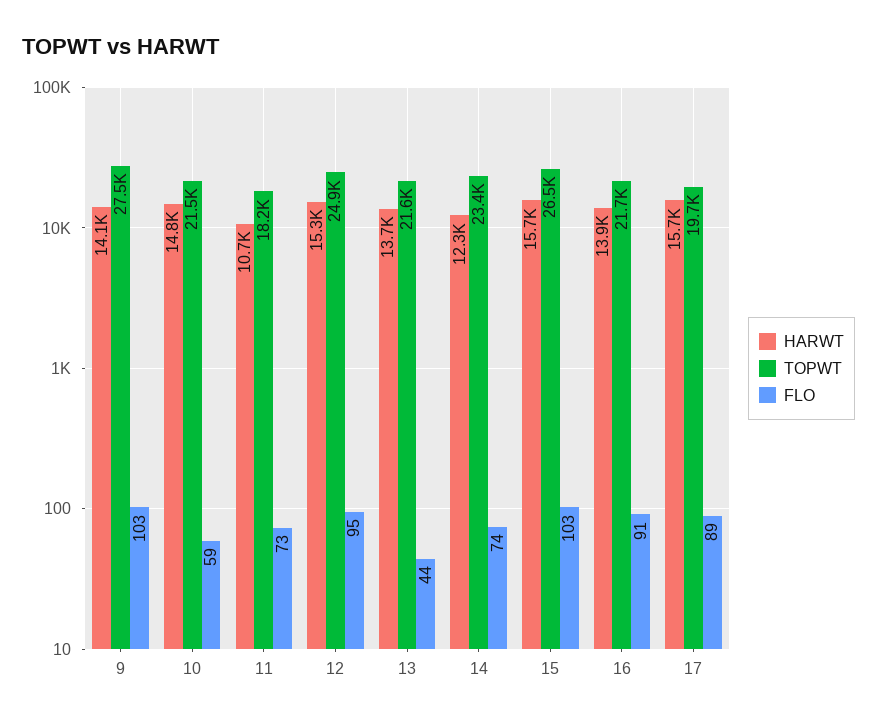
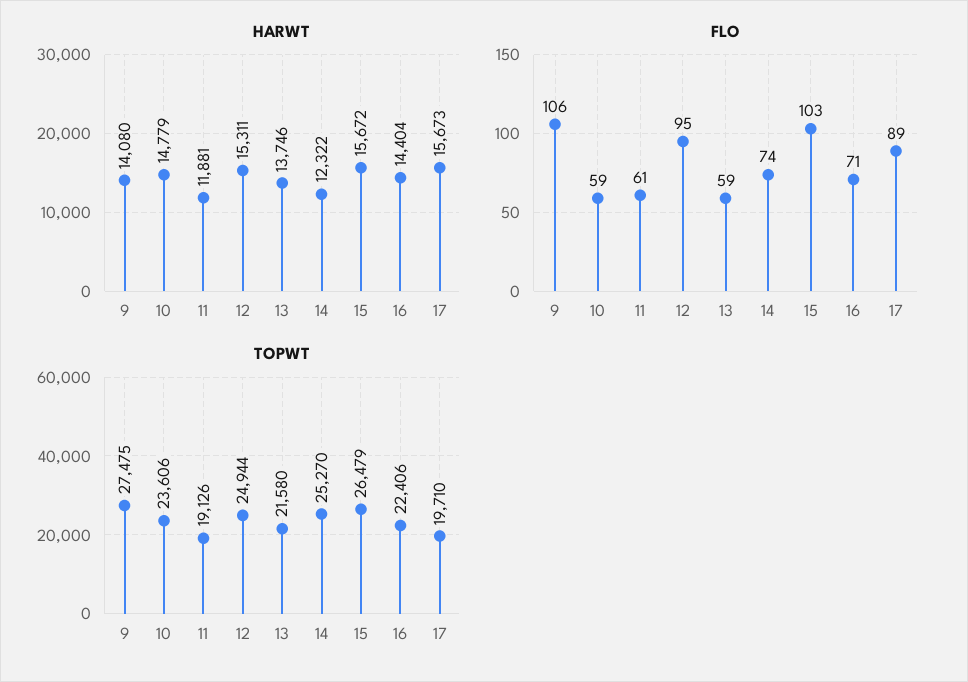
  {
    "HARWT": {
      "9": 14080,
      "10": 14779,
-     "11": 10700,
+     "11": 11881,
      "12": 15311,
      "13": 13746,
      "14": 12322,
      "15": 15672,
-     "16": 13900,
+     "16": 14404,
      "17": 15673
    },
    "TOPWT": {
      "9": 27475,
-     "10": 21500,
+     "10": 23606,
-     "11": 18200,
+     "11": 19126,
      "12": 24944,
      "13": 21580,
-     "14": 23400,
+     "14": 25270,
      "15": 26479,
-     "16": 21700,
+     "16": 22406,
      "17": 19710
    },
    "FLO": {
-     "9": 103,
+     "9": 106,
      "10": 59,
-     "11": 73,
+     "11": 61,
      "12": 95,
-     "13": 44,
+     "13": 59,
      "14": 74,
      "15": 103,
-     "16": 91,
+     "16": 71,
      "17": 89
    }
  }

